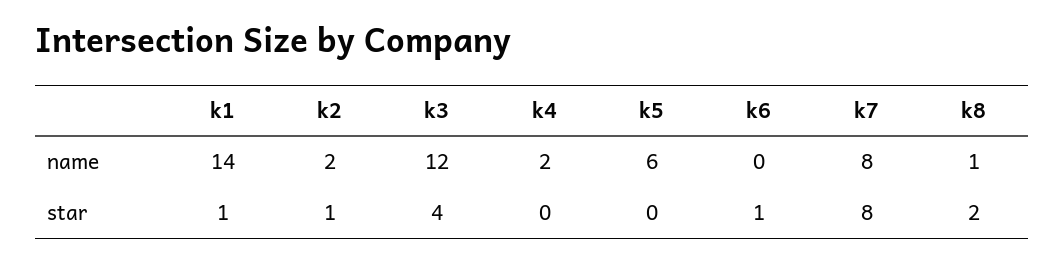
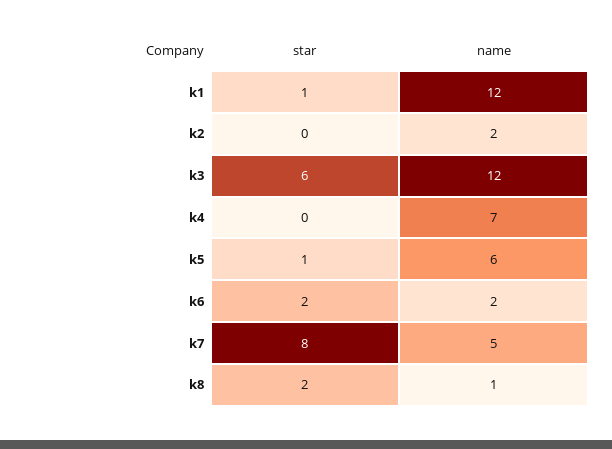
  {
    "k1": {
-     "name": 14,
+     "name": 12,
      "star": 1
    },
    "k2": {
      "name": 2,
-     "star": 1
+     "star": 0
    },
    "k3": {
      "name": 12,
-     "star": 4
+     "star": 6
    },
    "k4": {
-     "name": 2,
+     "name": 7,
      "star": 0
    },
    "k5": {
      "name": 6,
-     "star": 0
+     "star": 1
    },
    "k6": {
-     "name": 0,
+     "name": 2,
-     "star": 1
+     "star": 2
    },
    "k7": {
-     "name": 8,
+     "name": 5,
      "star": 8
    },
    "k8": {
      "name": 1,
      "star": 2
    }
  }

